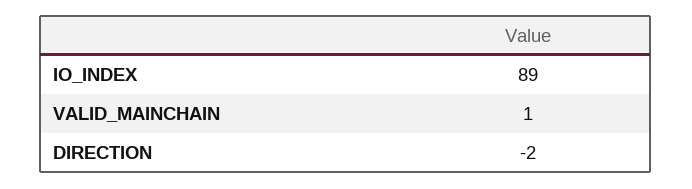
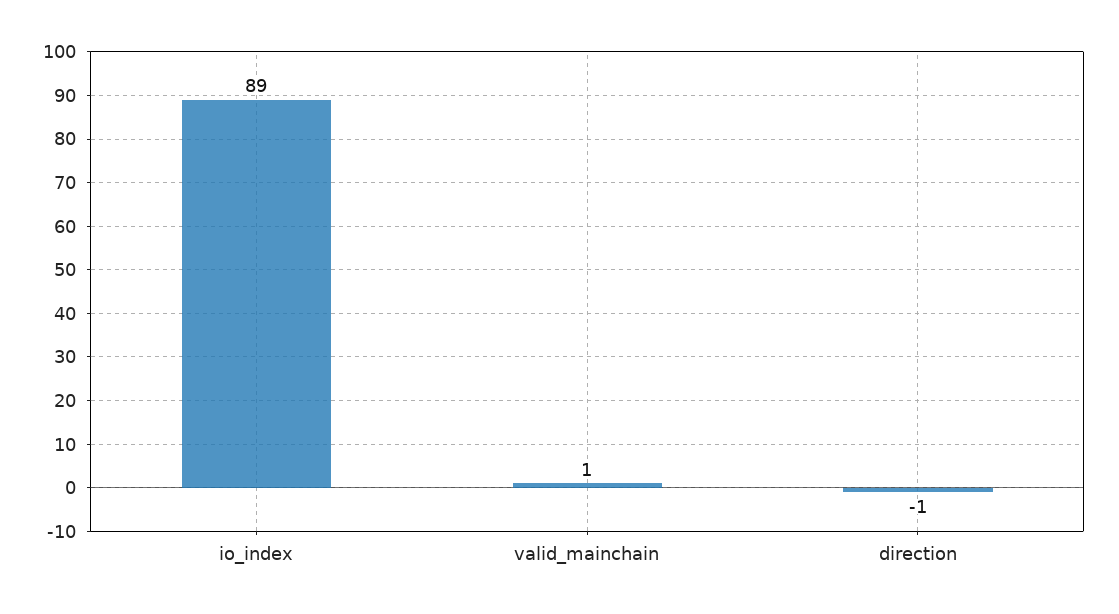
  {
    "IO_INDEX": 89,
    "VALID_MAINCHAIN": 1,
-   "DIRECTION": -2
+   "DIRECTION": -1
  }

